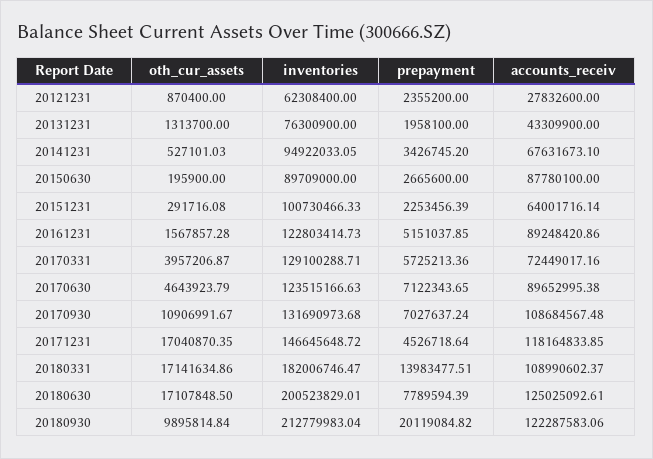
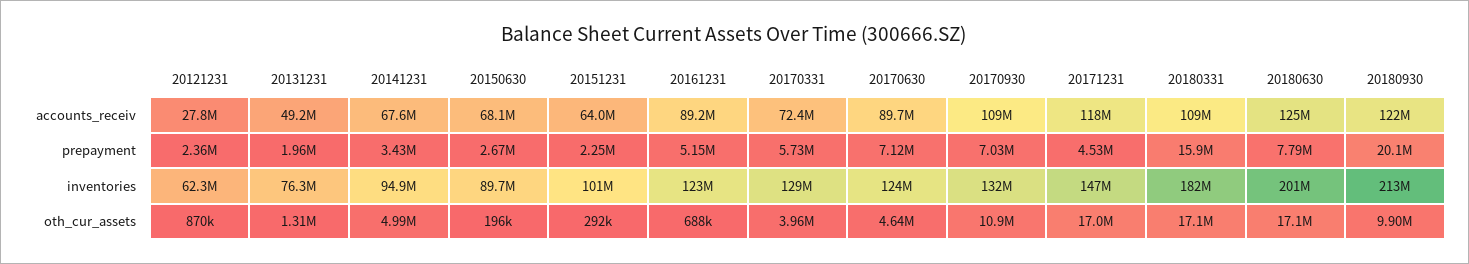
  {
    "oth_cur_assets": {
      "20121231": 870400,
      "20131231": 1313700,
-     "20141231": 527101.03,
+     "20141231": 4990000,
      "20150630": 195900,
      "20151231": 291716.08,
-     "20161231": 1567857.28,
+     "20161231": 688000,
      "20170331": 3957206.87,
      "20170630": 4643923.79,
      "20170930": 10906991.67,
      "20171231": 17040870.35,
      "20180331": 17141634.86,
      "20180630": 17107848.5,
      "20180930": 9895814.84
    },
    "inventories": {
      "20121231": 62308400,
      "20131231": 76300900,
      "20141231": 94922033.05,
      "20150630": 89709000,
      "20151231": 100730466.33,
      "20161231": 122803414.73,
      "20170331": 129100288.71,
      "20170630": 123515166.63,
      "20170930": 131690973.68,
      "20171231": 146645648.72,
      "20180331": 182006746.47,
      "20180630": 200523829.01,
      "20180930": 212779983.04
    },
    "prepayment": {
      "20121231": 2355200,
      "20131231": 1958100,
      "20141231": 3426745.2,
      "20150630": 2665600,
      "20151231": 2253456.39,
      "20161231": 5151037.85,
      "20170331": 5725213.36,
      "20170630": 7122343.65,
      "20170930": 7027637.24,
      "20171231": 4526718.64,
-     "20180331": 13983477.51,
+     "20180331": 15900000,
      "20180630": 7789594.39,
      "20180930": 20119084.82
    },
    "accounts_receiv": {
      "20121231": 27832600,
-     "20131231": 43309900,
+     "20131231": 49200000,
      "20141231": 67631673.1,
-     "20150630": 87780100,
+     "20150630": 68100000,
      "20151231": 64001716.14,
      "20161231": 89248420.86,
      "20170331": 72449017.16,
      "20170630": 89652995.38,
      "20170930": 108684567.48,
      "20171231": 118164833.85,
      "20180331": 108990602.37,
      "20180630": 125025092.61,
      "20180930": 122287583.06
    }
  }

